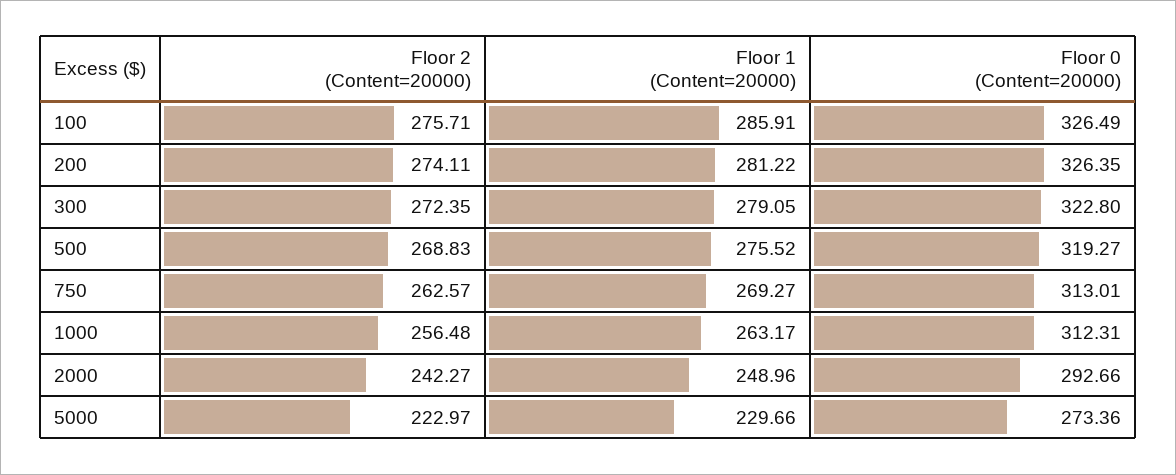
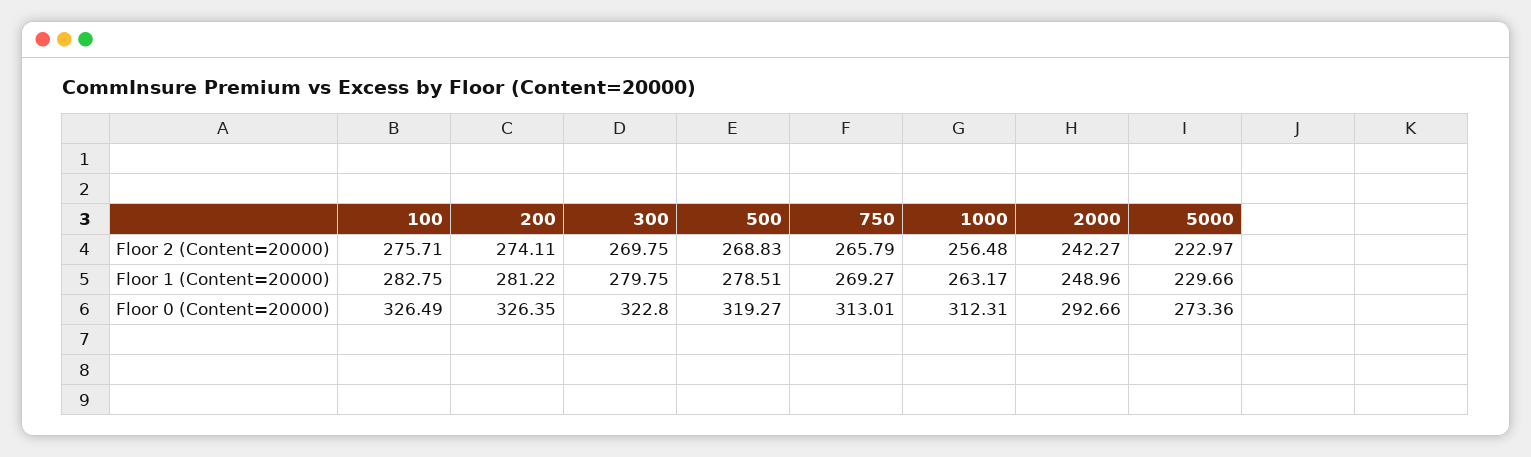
  {
    "Floor 2 (Content=20000)": {
      "100": 275.71,
      "200": 274.11,
-     "300": 272.35,
+     "300": 269.75,
      "500": 268.83,
-     "750": 262.57,
+     "750": 265.79,
      "1000": 256.48,
      "2000": 242.27,
      "5000": 222.97
    },
    "Floor 1 (Content=20000)": {
-     "100": 285.91,
+     "100": 282.75,
      "200": 281.22,
-     "300": 279.05,
+     "300": 279.75,
-     "500": 275.52,
+     "500": 278.51,
      "750": 269.27,
      "1000": 263.17,
      "2000": 248.96,
      "5000": 229.66
    },
    "Floor 0 (Content=20000)": {
      "100": 326.49,
      "200": 326.35,
      "300": 322.8,
      "500": 319.27,
      "750": 313.01,
      "1000": 312.31,
      "2000": 292.66,
      "5000": 273.36
    }
  }

